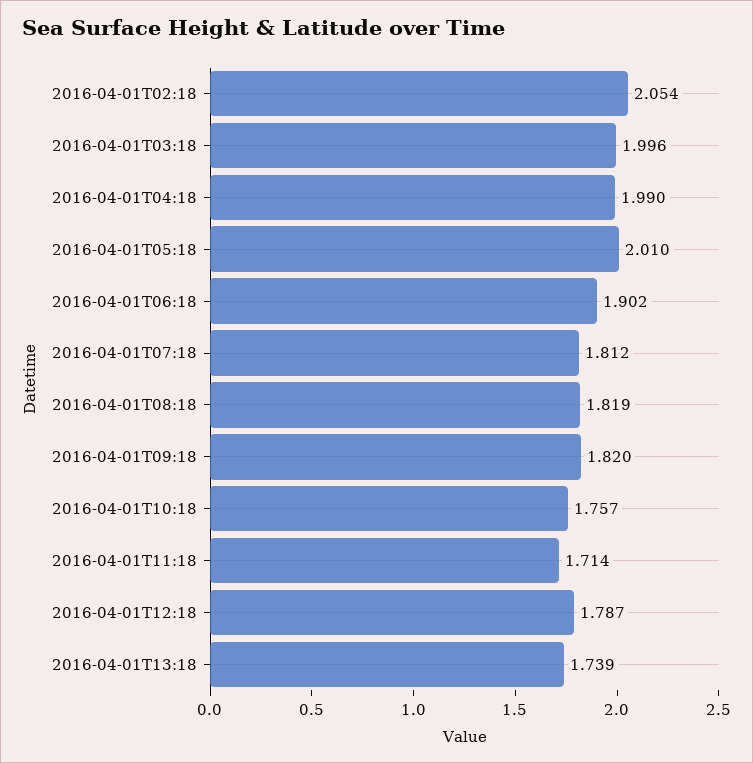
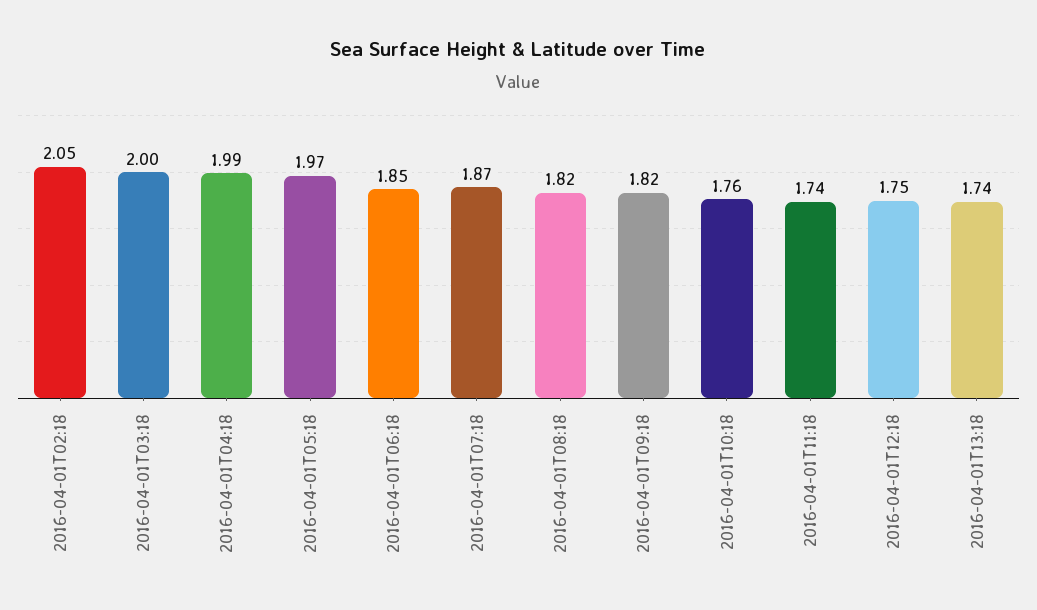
  {
    "2016-04-01T02:18": 2.054,
    "2016-04-01T03:18": 1.996,
    "2016-04-01T04:18": 1.99,
-   "2016-04-01T05:18": 2.01,
+   "2016-04-01T05:18": 1.97,
-   "2016-04-01T06:18": 1.902,
+   "2016-04-01T06:18": 1.85,
-   "2016-04-01T07:18": 1.812,
+   "2016-04-01T07:18": 1.87,
    "2016-04-01T08:18": 1.819,
    "2016-04-01T09:18": 1.82,
    "2016-04-01T10:18": 1.757,
-   "2016-04-01T11:18": 1.714,
+   "2016-04-01T11:18": 1.74,
-   "2016-04-01T12:18": 1.787,
+   "2016-04-01T12:18": 1.75,
    "2016-04-01T13:18": 1.739
  }

